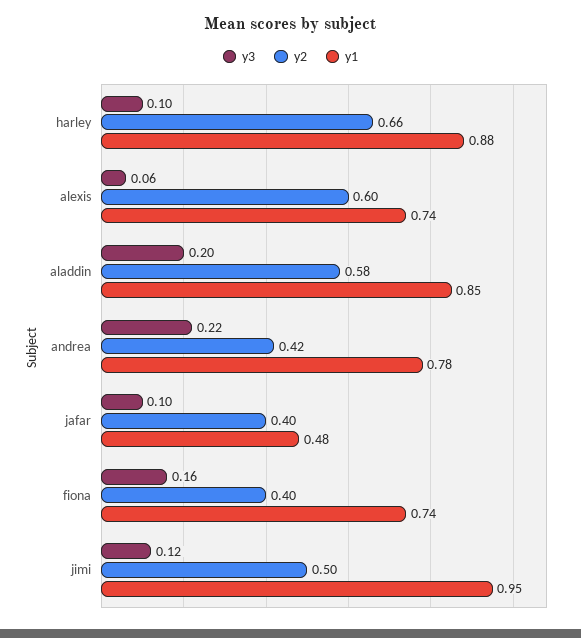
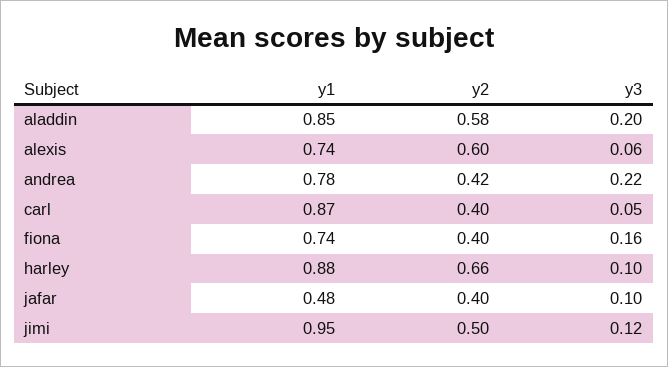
  {
    "y3": {
      "harley": 0.1,
      "alexis": 0.06,
      "aladdin": 0.2,
      "andrea": 0.22,
      "jafar": 0.1,
      "fiona": 0.16,
-     "jimi": 0.12
+     "jimi": 0.12,
+     "carl": 0.05
    },
    "y2": {
      "harley": 0.66,
      "alexis": 0.6,
      "aladdin": 0.58,
      "andrea": 0.42,
      "jafar": 0.4,
      "fiona": 0.4,
-     "jimi": 0.5
+     "jimi": 0.5,
+     "carl": 0.4
    },
    "y1": {
      "harley": 0.88,
      "alexis": 0.74,
      "aladdin": 0.85,
      "andrea": 0.78,
      "jafar": 0.48,
      "fiona": 0.74,
-     "jimi": 0.95
+     "jimi": 0.95,
+     "carl": 0.87
    }
  }

